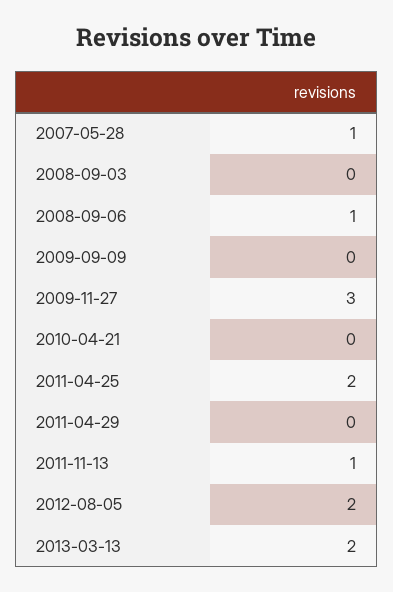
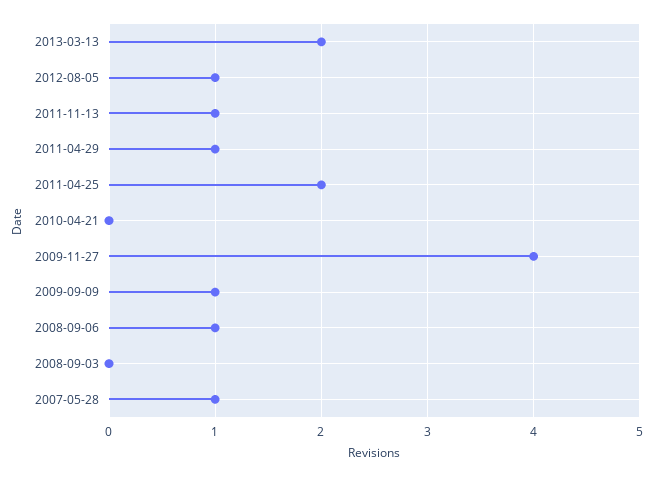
  {
    "2007-05-28": 1,
    "2008-09-03": 0,
    "2008-09-06": 1,
-   "2009-09-09": 0,
+   "2009-09-09": 1,
-   "2009-11-27": 3,
+   "2009-11-27": 4,
    "2010-04-21": 0,
    "2011-04-25": 2,
-   "2011-04-29": 0,
+   "2011-04-29": 1,
    "2011-11-13": 1,
-   "2012-08-05": 2,
+   "2012-08-05": 1,
    "2013-03-13": 2
  }

